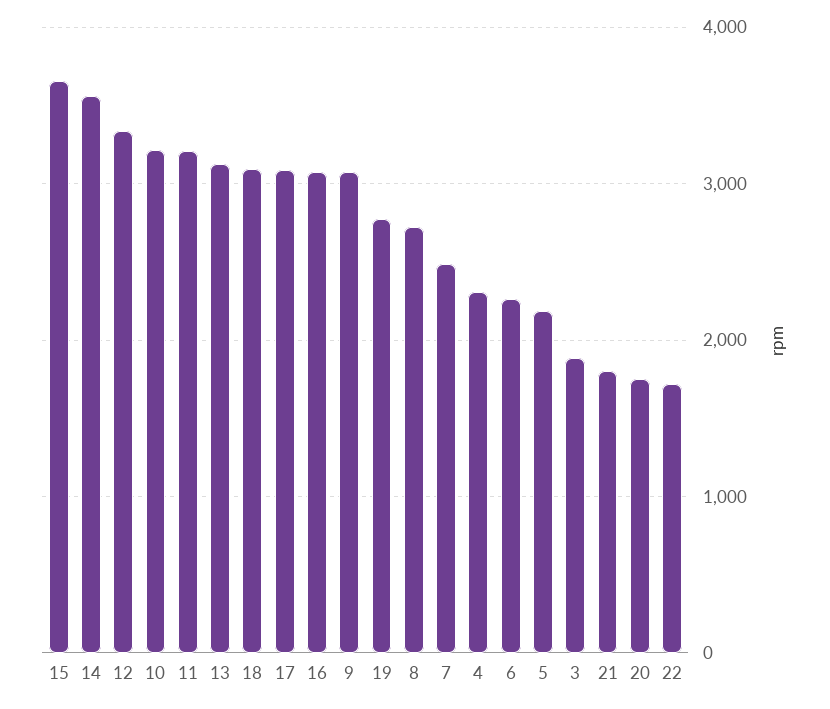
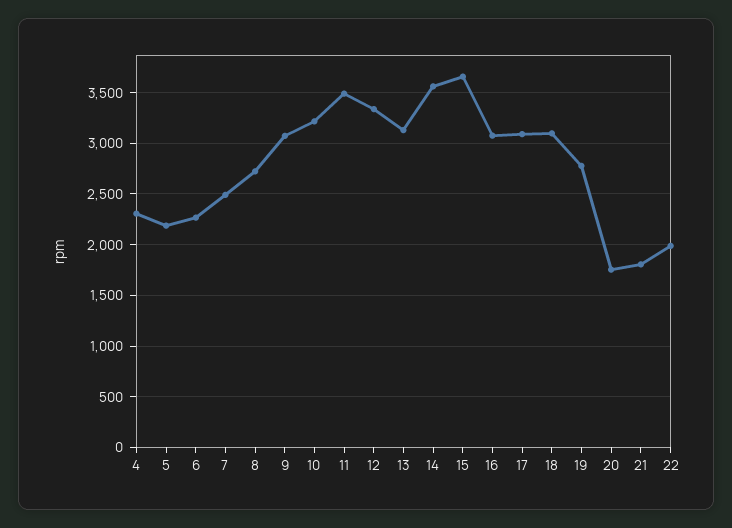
  {
    "15": 3700,
    "14": 3600,
    "12": 3300,
    "10": 3200,
-   "11": 3200,
+   "11": 3500,
    "13": 3100,
    "18": 3100,
    "17": 3100,
    "16": 3100,
    "9": 3100,
    "19": 2800,
    "8": 2700,
    "7": 2500,
    "4": 2300,
    "6": 2300,
    "5": 2200,
-   "3": 1900,
    "21": 1800,
    "20": 1800,
-   "22": 1700
+   "22": 2000
  }

